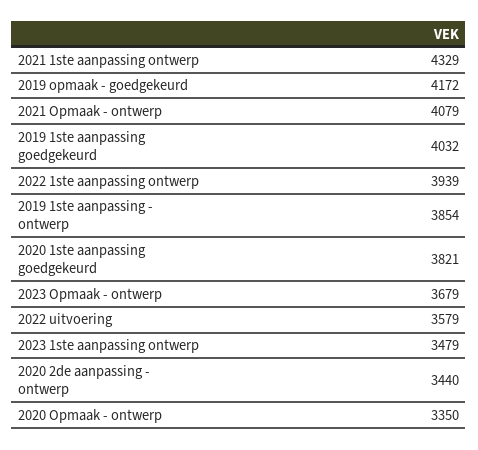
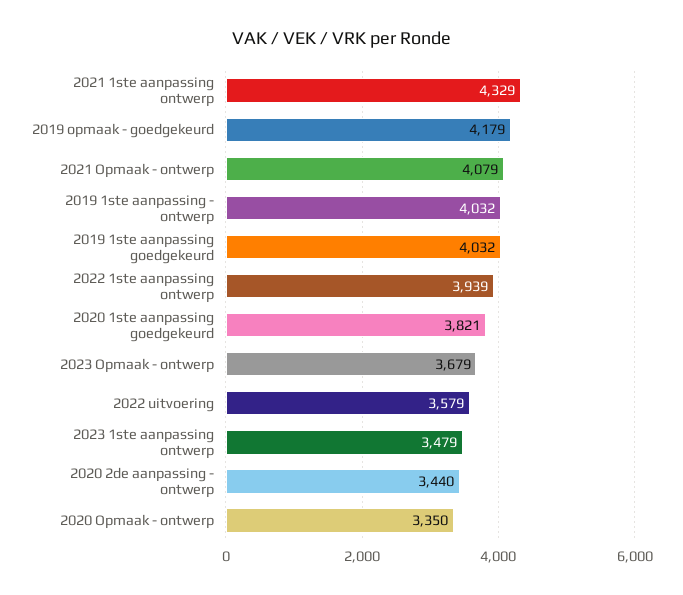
  {
    "2021 1ste aanpassing ontwerp": 4329,
-   "2019 opmaak - goedgekeurd": 4172,
+   "2019 opmaak - goedgekeurd": 4179,
    "2021 Opmaak - ontwerp": 4079,
    "2019 1ste aanpassing goedgekeurd": 4032,
    "2022 1ste aanpassing ontwerp": 3939,
-   "2019 1ste aanpassing - ontwerp": 3854,
+   "2019 1ste aanpassing - ontwerp": 4032,
    "2020 1ste aanpassing goedgekeurd": 3821,
    "2023 Opmaak - ontwerp": 3679,
    "2022 uitvoering": 3579,
    "2023 1ste aanpassing ontwerp": 3479,
    "2020 2de aanpassing - ontwerp": 3440,
    "2020 Opmaak - ontwerp": 3350
  }

